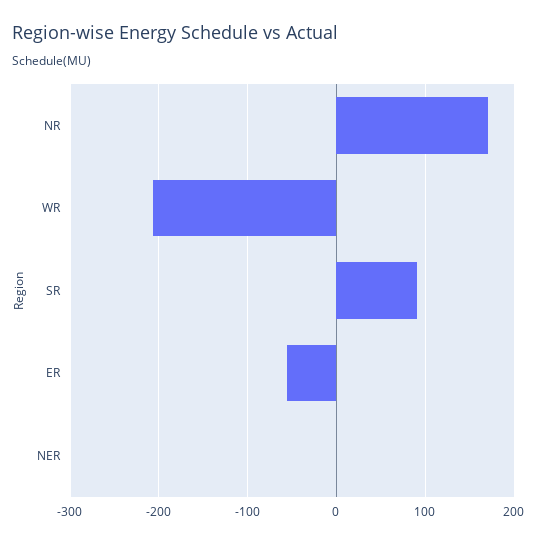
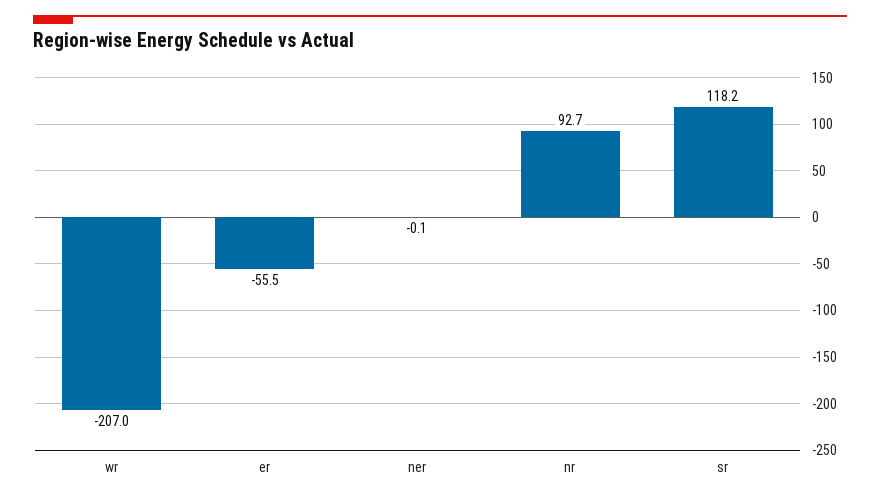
  {
-   "NR": 170,
+   "NR": 92.7,
    "WR": -207,
-   "SR": 90,
+   "SR": 118.2,
    "ER": -55.5,
    "NER": -0.1
  }

